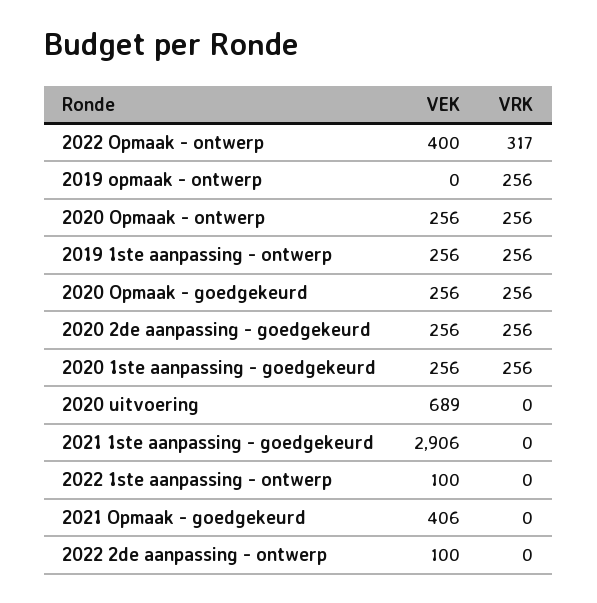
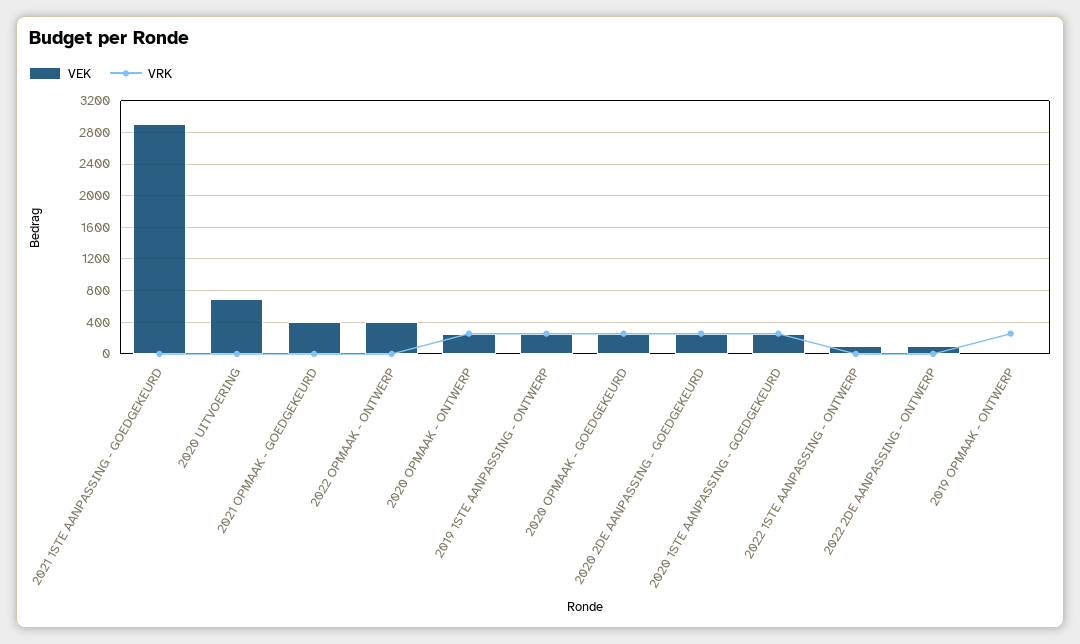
  {
    "VEK": {
      "2022 Opmaak - ontwerp": 400,
      "2019 opmaak - ontwerp": 0,
      "2020 Opmaak - ontwerp": 256,
      "2019 1ste aanpassing - ontwerp": 256,
      "2020 Opmaak - goedgekeurd": 256,
      "2020 2de aanpassing - goedgekeurd": 256,
      "2020 1ste aanpassing - goedgekeurd": 256,
      "2020 uitvoering": 689,
      "2021 1ste aanpassing - goedgekeurd": 2906,
      "2022 1ste aanpassing - ontwerp": 100,
      "2021 Opmaak - goedgekeurd": 406,
      "2022 2de aanpassing - ontwerp": 100
    },
    "VRK": {
-     "2022 Opmaak - ontwerp": 317,
+     "2022 Opmaak - ontwerp": 0,
      "2019 opmaak - ontwerp": 256,
      "2020 Opmaak - ontwerp": 256,
      "2019 1ste aanpassing - ontwerp": 256,
      "2020 Opmaak - goedgekeurd": 256,
      "2020 2de aanpassing - goedgekeurd": 256,
      "2020 1ste aanpassing - goedgekeurd": 256,
      "2020 uitvoering": 0,
      "2021 1ste aanpassing - goedgekeurd": 0,
      "2022 1ste aanpassing - ontwerp": 0,
      "2021 Opmaak - goedgekeurd": 0,
      "2022 2de aanpassing - ontwerp": 0
    }
  }

